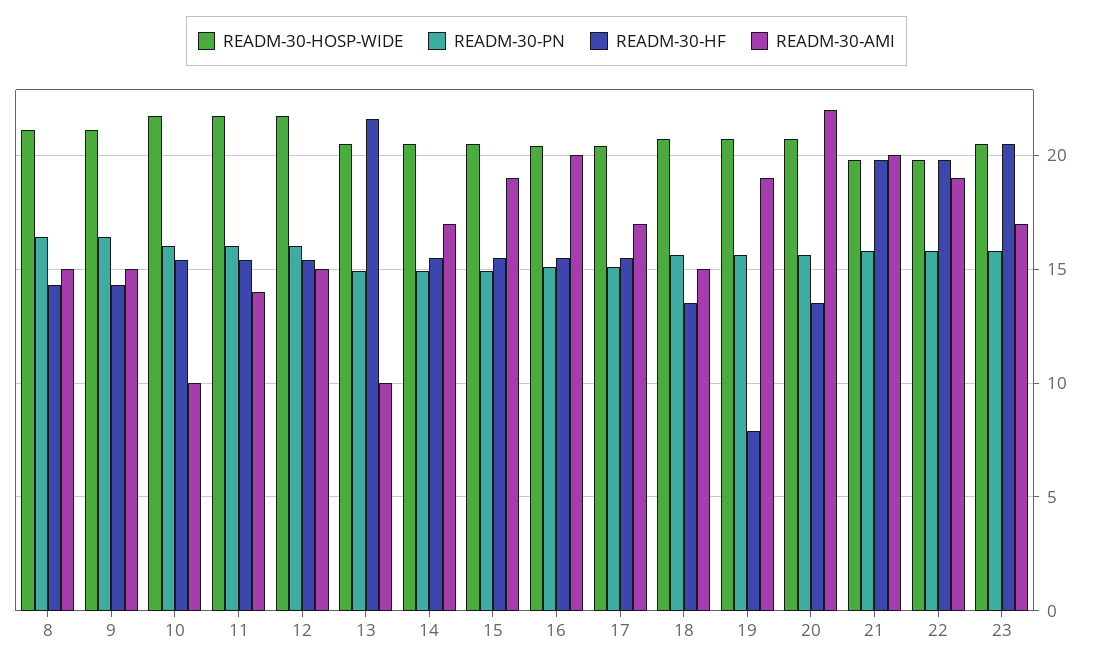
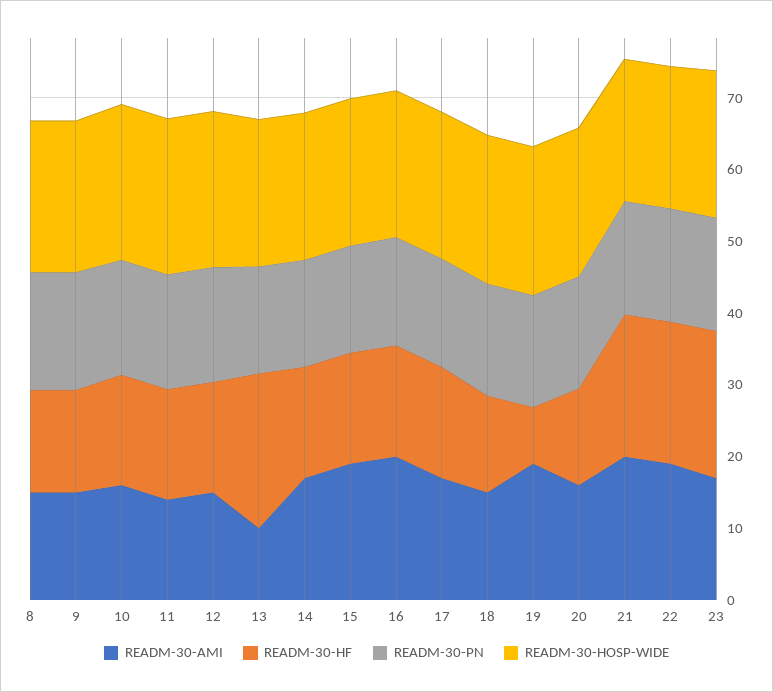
  {
    "READM-30-HOSP-WIDE": {
      "8": 21,
      "9": 21,
      "10": 21.5,
      "11": 21.5,
      "12": 21.5,
      "13": 20.5,
      "14": 20.5,
      "15": 20.5,
      "16": 20.5,
      "17": 20.5,
      "18": 20.5,
      "19": 20.5,
      "20": 20.5,
      "21": 20,
      "22": 20,
      "23": 20.5
    },
    "READM-30-PN": {
      "8": 16.5,
      "9": 16.5,
      "10": 16,
      "11": 16,
      "12": 16,
      "13": 15,
      "14": 15,
      "15": 15,
      "16": 15,
      "17": 15,
      "18": 15.5,
      "19": 15.5,
      "20": 15.5,
      "21": 16,
      "22": 16,
      "23": 16
    },
    "READM-30-HF": {
      "8": 14.5,
      "9": 14.5,
      "10": 15.5,
      "11": 15.5,
      "12": 15.5,
      "13": 21.5,
      "14": 15.5,
      "15": 15.5,
      "16": 15.5,
      "17": 15.5,
      "18": 13.5,
      "19": 8,
      "20": 13.5,
      "21": 20,
      "22": 20,
      "23": 20.5
    },
    "READM-30-AMI": {
      "8": 15,
      "9": 15,
-     "10": 10,
+     "10": 16,
      "11": 14,
      "12": 15,
      "13": 10,
      "14": 17,
      "15": 19,
      "16": 20,
      "17": 17,
      "18": 15,
      "19": 19,
-     "20": 22,
+     "20": 16,
      "21": 20,
      "22": 19,
      "23": 17
    }
  }

